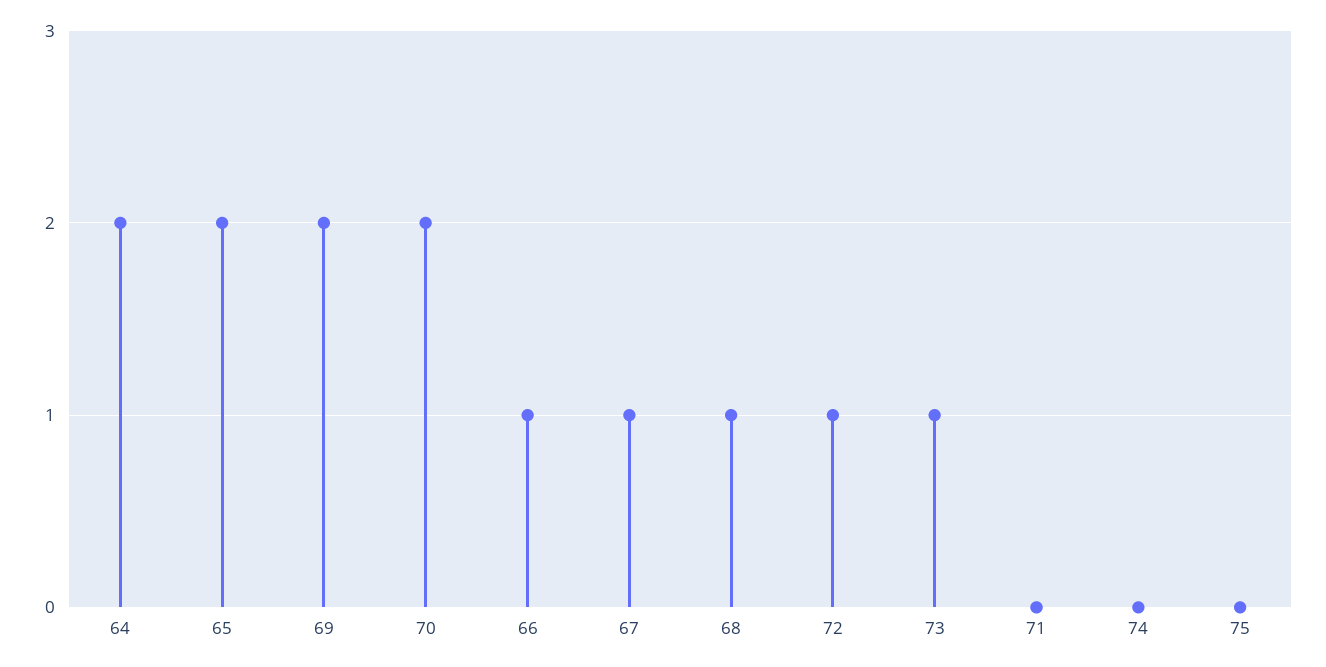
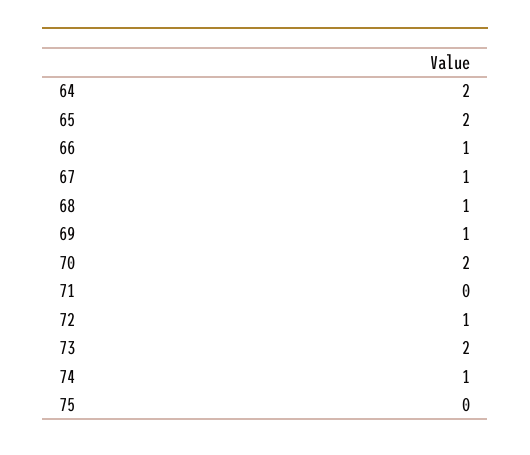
  {
    "64": 2,
    "65": 2,
-   "69": 2,
+   "69": 1,
    "70": 2,
    "66": 1,
    "67": 1,
    "68": 1,
    "72": 1,
-   "73": 1,
+   "73": 2,
    "71": 0,
-   "74": 0,
+   "74": 1,
    "75": 0
  }

